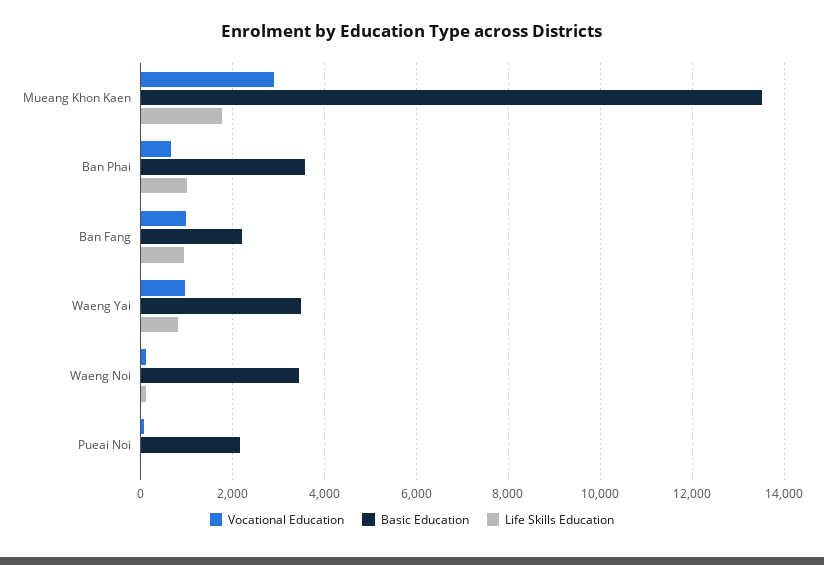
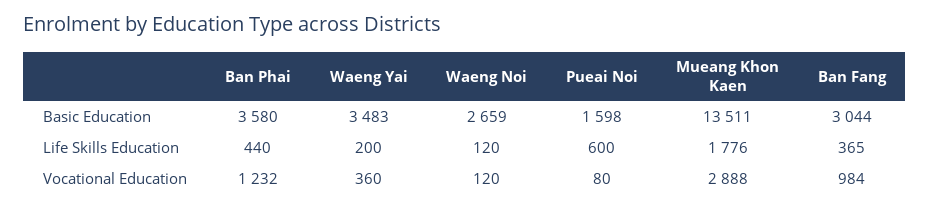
  {
    "Vocational Education": {
      "Mueang Khon Kaen": 2888,
-     "Ban Phai": 600,
+     "Ban Phai": 1232,
      "Ban Fang": 984,
-     "Waeng Yai": 1000,
+     "Waeng Yai": 360,
      "Waeng Noi": 120,
      "Pueai Noi": 80
    },
    "Basic Education": {
      "Mueang Khon Kaen": 13511,
      "Ban Phai": 3580,
-     "Ban Fang": 2200,
+     "Ban Fang": 3044,
      "Waeng Yai": 3483,
-     "Waeng Noi": 3400,
+     "Waeng Noi": 2659,
-     "Pueai Noi": 2200
+     "Pueai Noi": 1598
    },
    "Life Skills Education": {
      "Mueang Khon Kaen": 1776,
-     "Ban Phai": 1000,
+     "Ban Phai": 440,
-     "Ban Fang": 1000,
+     "Ban Fang": 365,
-     "Waeng Yai": 800,
+     "Waeng Yai": 200,
      "Waeng Noi": 120,
-     "Pueai Noi": 0
+     "Pueai Noi": 600
    }
  }

